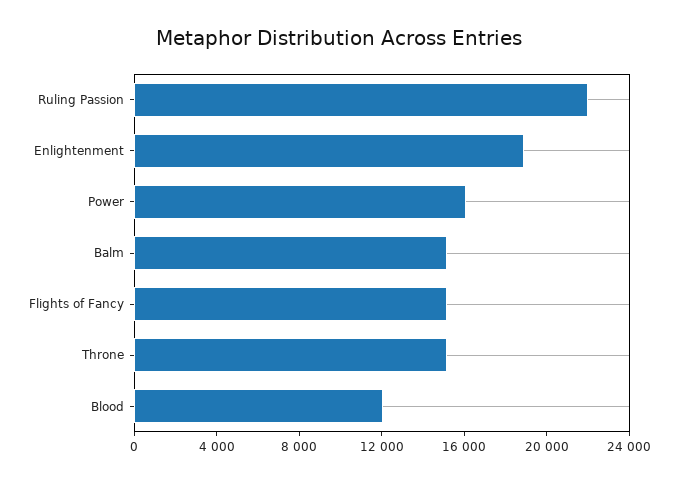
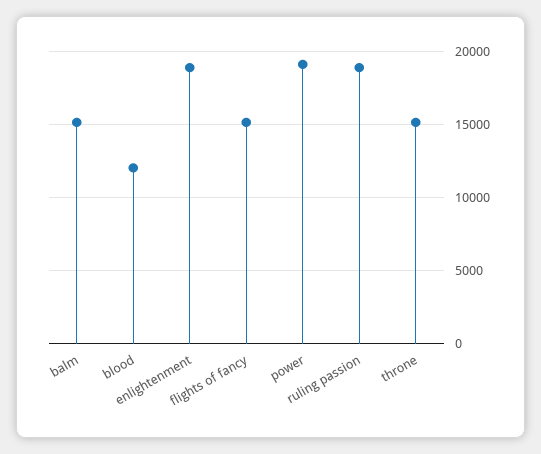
  {
-   "Ruling Passion": 22000,
+   "Ruling Passion": 19000,
    "Enlightenment": 19000,
-   "Power": 16000,
+   "Power": 19000,
    "Balm": 15000,
    "Flights of Fancy": 15000,
    "Throne": 15000,
    "Blood": 12000
  }

